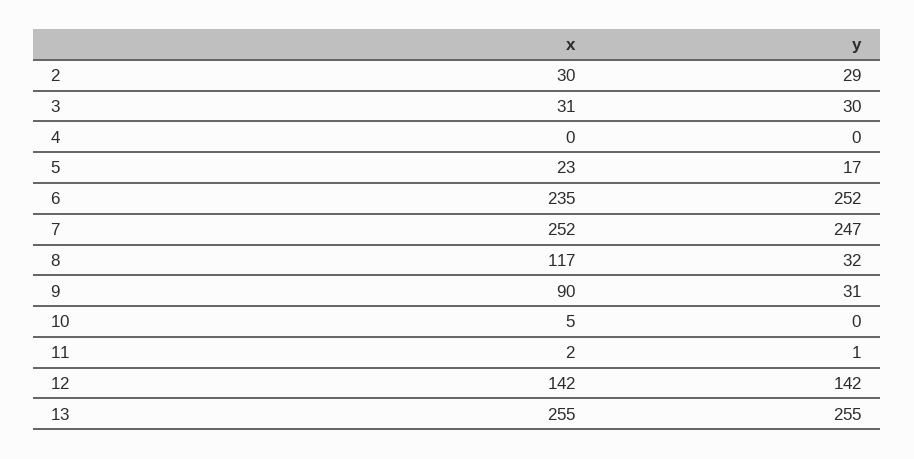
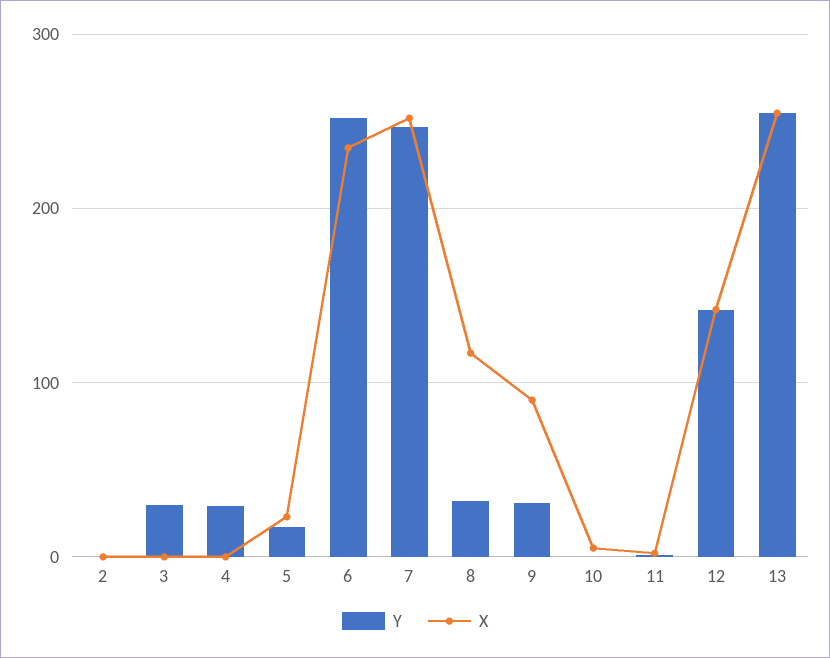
  {
    "x": {
-     "2": 30,
+     "2": 0,
-     "3": 31,
+     "3": 0,
      "4": 0,
      "5": 23,
      "6": 235,
      "7": 252,
      "8": 117,
      "9": 90,
      "10": 5,
      "11": 2,
      "12": 142,
      "13": 255
    },
    "y": {
-     "2": 29,
+     "2": 0,
      "3": 30,
-     "4": 0,
+     "4": 30,
      "5": 17,
      "6": 252,
      "7": 247,
      "8": 32,
      "9": 31,
      "10": 0,
      "11": 1,
      "12": 142,
      "13": 255
    }
  }

